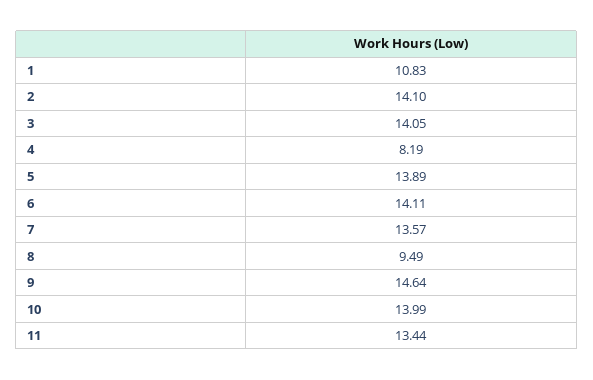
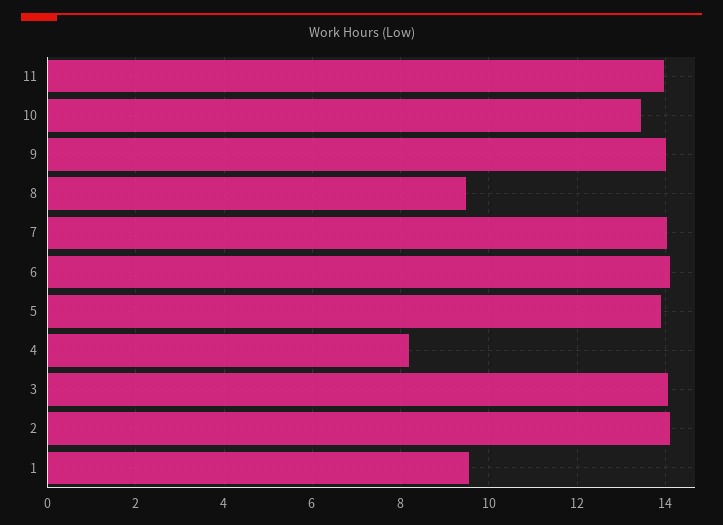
  {
-   "1": 10.83,
+   "1": 9.6,
    "2": 14.1,
    "3": 14.05,
    "4": 8.19,
    "5": 13.89,
    "6": 14.11,
-   "7": 13.57,
+   "7": 14,
    "8": 9.49,
-   "9": 14.64,
+   "9": 14,
-   "10": 13.99,
+   "10": 13.4,
-   "11": 13.44
+   "11": 14
  }

